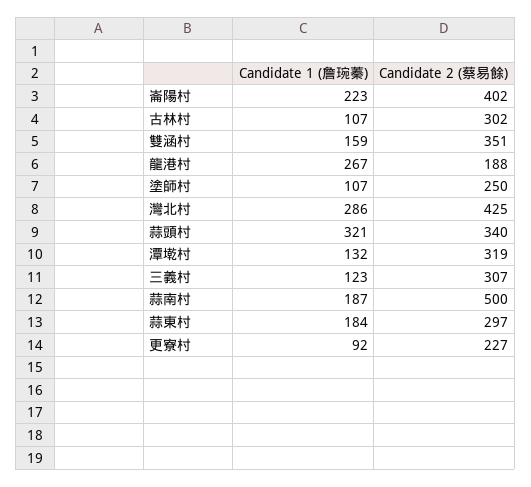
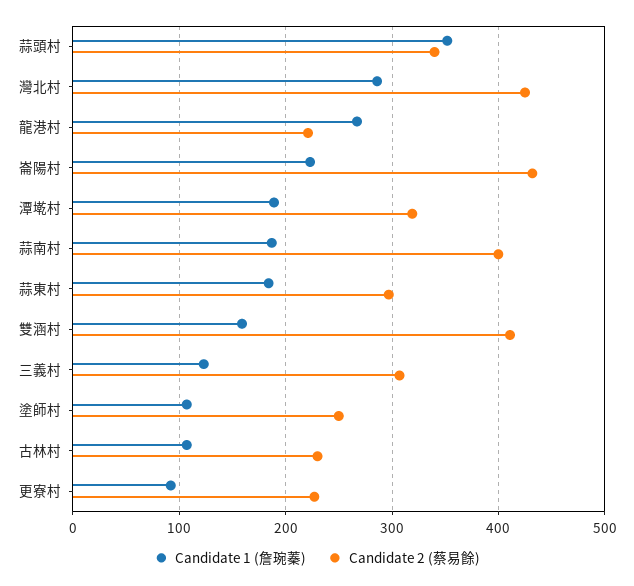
  {
    "Candidate 1 (詹琬蓁)": {
      "崙陽村": 223,
      "古林村": 107,
      "雙涵村": 159,
      "龍港村": 267,
      "塗師村": 107,
      "灣北村": 286,
-     "蒜頭村": 321,
+     "蒜頭村": 350,
-     "潭墘村": 132,
+     "潭墘村": 190,
      "三義村": 123,
      "蒜南村": 187,
      "蒜東村": 184,
      "更寮村": 92
    },
    "Candidate 2 (蔡易餘)": {
-     "崙陽村": 402,
+     "崙陽村": 430,
-     "古林村": 302,
+     "古林村": 230,
-     "雙涵村": 351,
+     "雙涵村": 410,
-     "龍港村": 188,
+     "龍港村": 220,
      "塗師村": 250,
      "灣北村": 425,
      "蒜頭村": 340,
      "潭墘村": 319,
      "三義村": 307,
-     "蒜南村": 500,
+     "蒜南村": 400,
      "蒜東村": 297,
      "更寮村": 227
    }
  }

